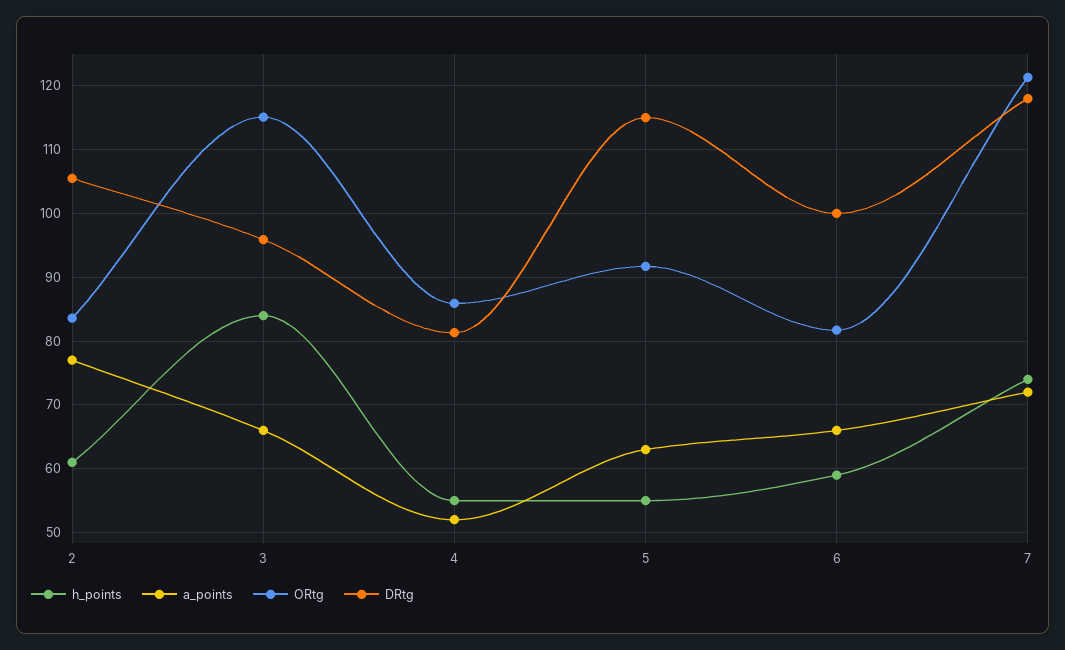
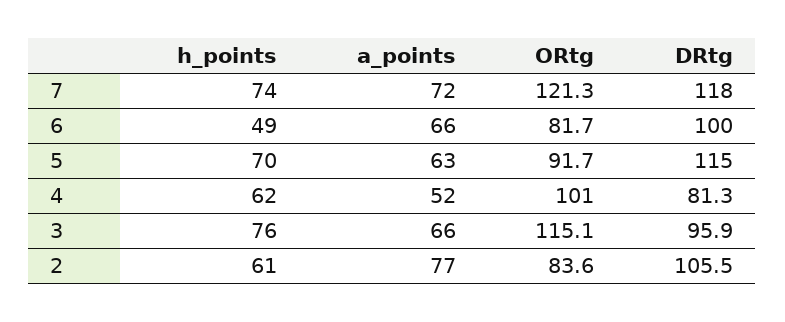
  {
    "h_points": {
      "2": 61,
-     "3": 84,
+     "3": 76,
-     "4": 55,
+     "4": 62,
-     "5": 55,
+     "5": 70,
-     "6": 59,
+     "6": 49,
      "7": 74
    },
    "a_points": {
      "2": 77,
      "3": 66,
      "4": 52,
      "5": 63,
      "6": 66,
      "7": 72
    },
    "ORtg": {
      "2": 83.6,
      "3": 115.1,
-     "4": 86,
+     "4": 101,
      "5": 91.7,
      "6": 81.7,
      "7": 121.3
    },
    "DRtg": {
      "2": 105.5,
      "3": 95.9,
      "4": 81.3,
      "5": 115,
      "6": 100,
      "7": 118
    }
  }

